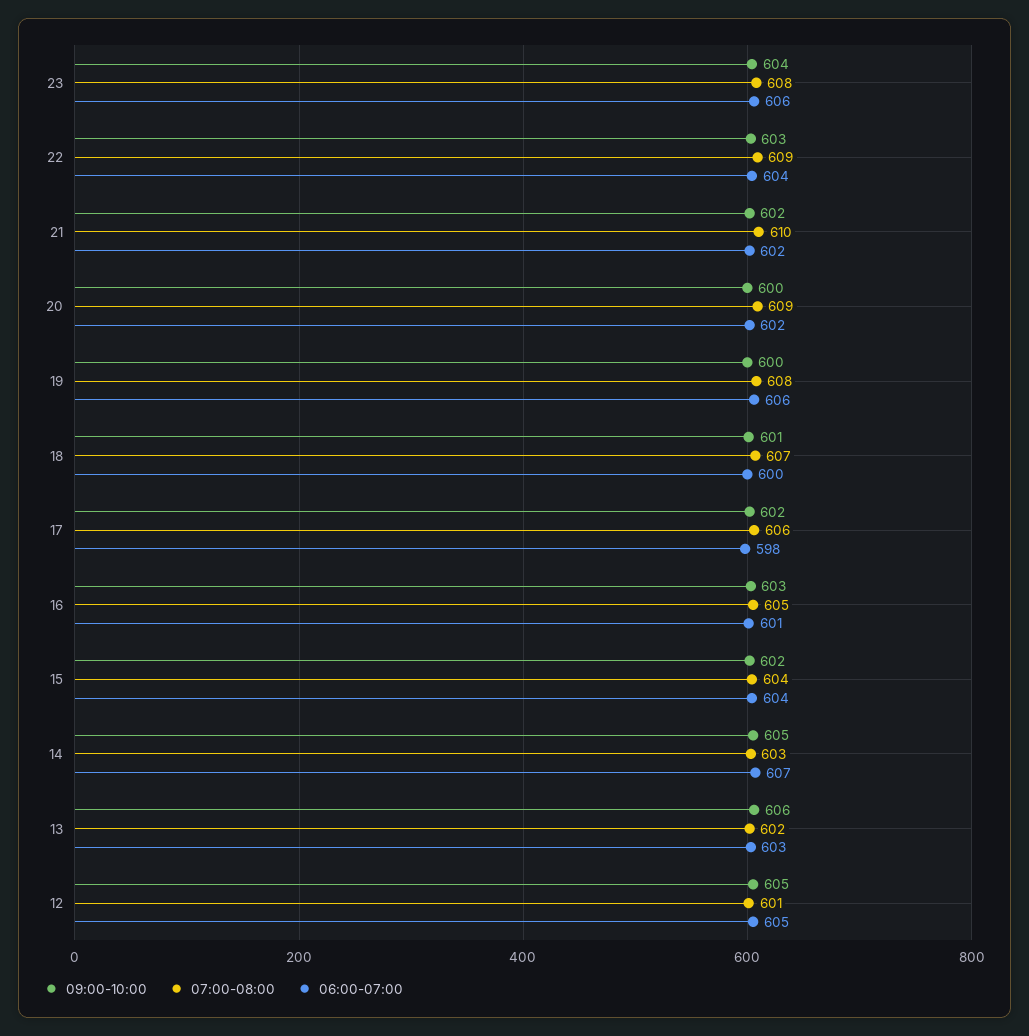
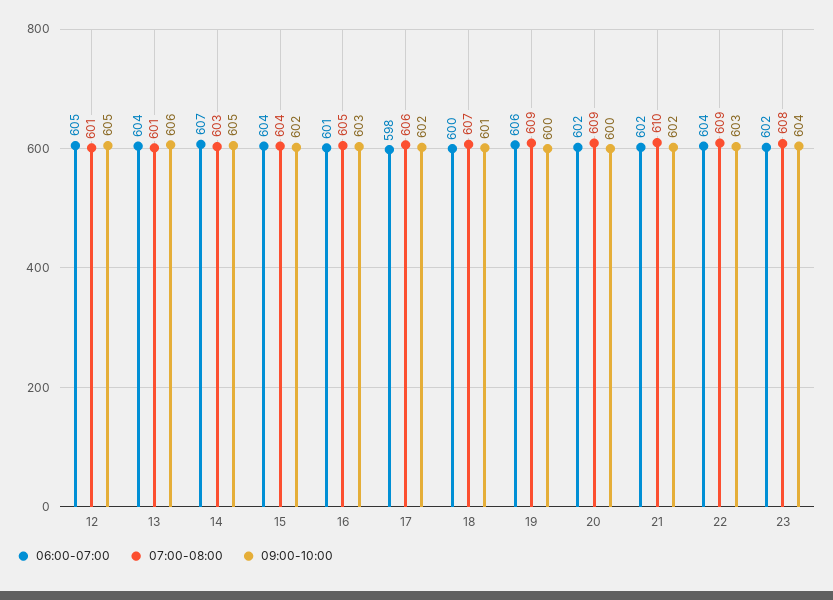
  {
    "09:00-10:00": {
      "23": 604,
      "22": 603,
      "21": 602,
      "20": 600,
      "19": 600,
      "18": 601,
      "17": 602,
      "16": 603,
      "15": 602,
      "14": 605,
      "13": 606,
      "12": 605
    },
    "07:00-08:00": {
      "23": 608,
      "22": 609,
      "21": 610,
      "20": 609,
-     "19": 608,
+     "19": 609,
      "18": 607,
      "17": 606,
      "16": 605,
      "15": 604,
      "14": 603,
-     "13": 602,
+     "13": 601,
      "12": 601
    },
    "06:00-07:00": {
-     "23": 606,
+     "23": 602,
      "22": 604,
      "21": 602,
      "20": 602,
      "19": 606,
      "18": 600,
      "17": 598,
      "16": 601,
      "15": 604,
      "14": 607,
-     "13": 603,
+     "13": 604,
      "12": 605
    }
  }

